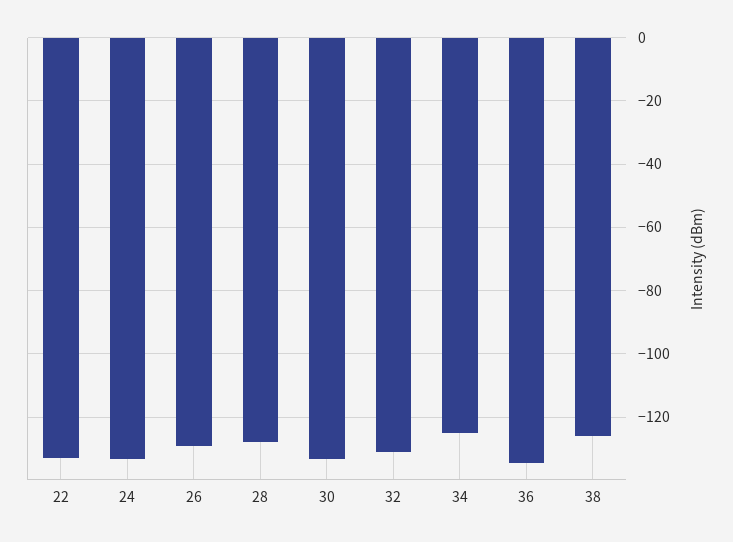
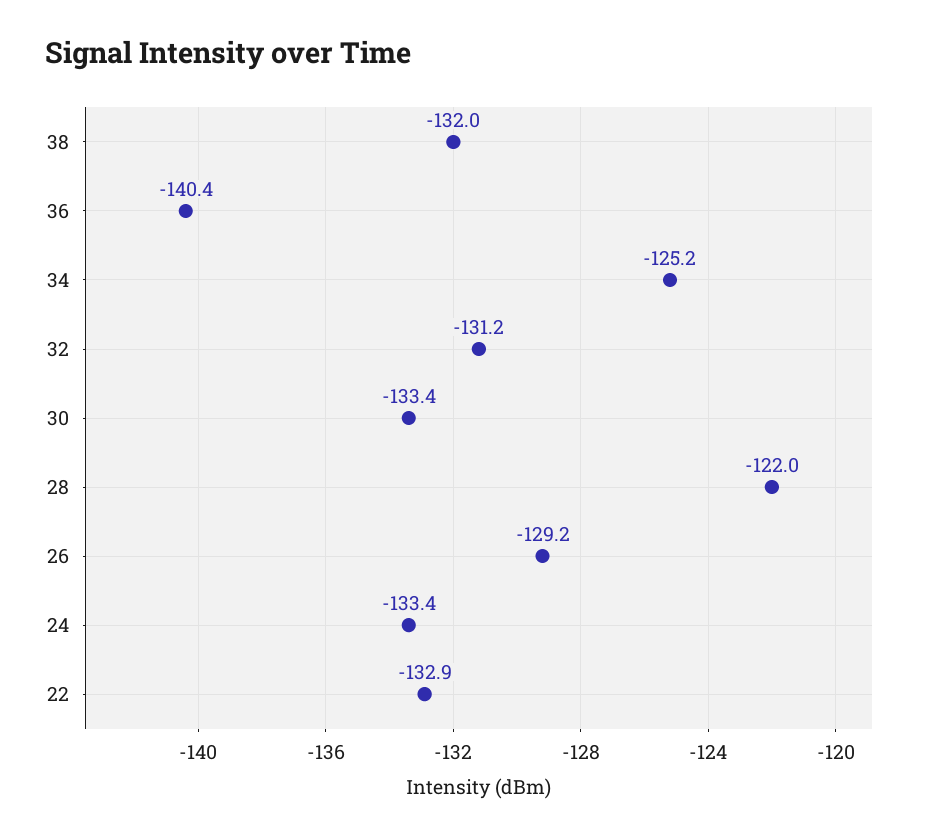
  {
    "22": -132.9,
    "24": -133.4,
    "26": -129.2,
-   "28": -128,
+   "28": -122,
    "30": -133.4,
    "32": -131.2,
    "34": -125.2,
-   "36": -134,
+   "36": -140.4,
-   "38": -126
+   "38": -132
  }

